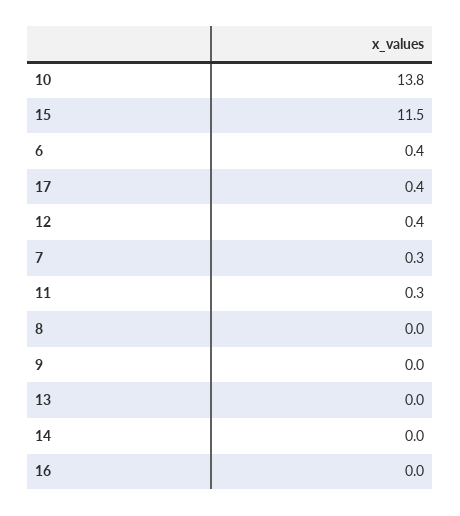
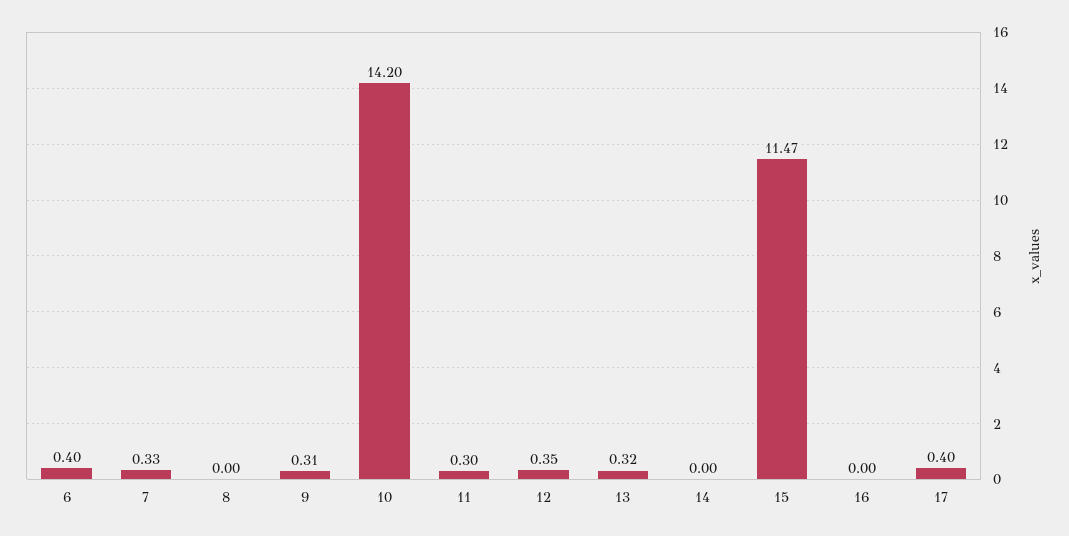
  {
-   "10": 13.8,
+   "10": 14.2,
    "15": 11.47,
    "6": 0.4,
    "17": 0.4,
    "12": 0.35,
    "7": 0.33,
    "11": 0.3,
    "8": 0,
-   "9": 0,
+   "9": 0.31,
-   "13": 0,
+   "13": 0.32,
    "14": 0,
    "16": 0
  }

